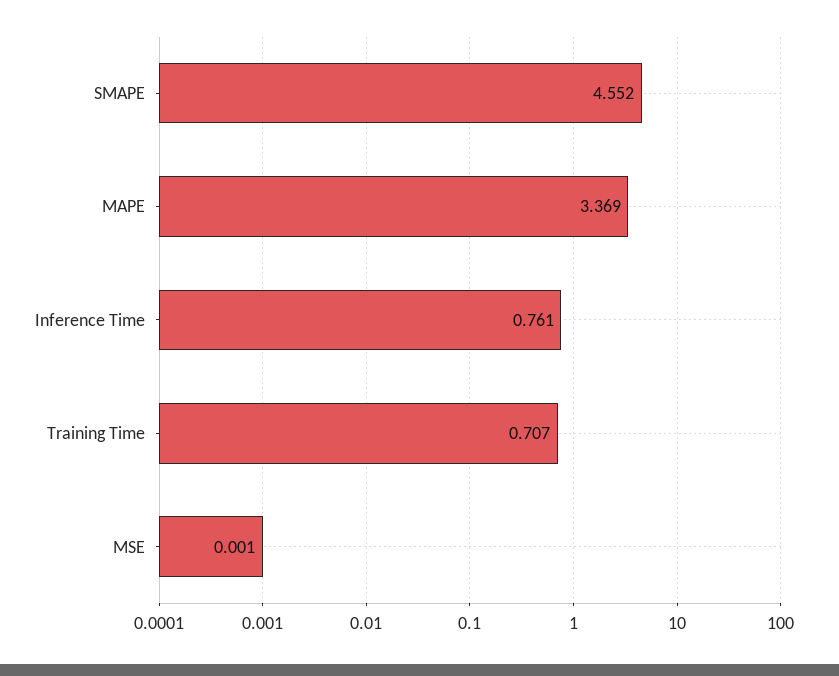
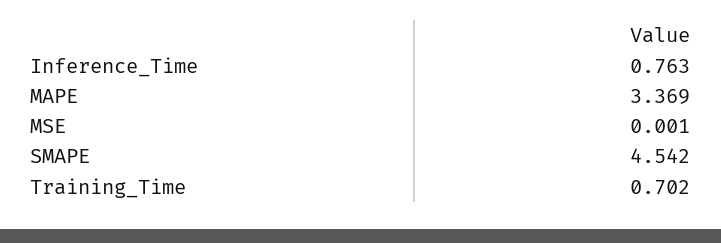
  {
-   "SMAPE": 4.552,
+   "SMAPE": 4.542,
    "MAPE": 3.369,
-   "Inference Time": 0.761,
+   "Inference Time": 0.763,
-   "Training Time": 0.707,
+   "Training Time": 0.702,
    "MSE": 0.001
  }

